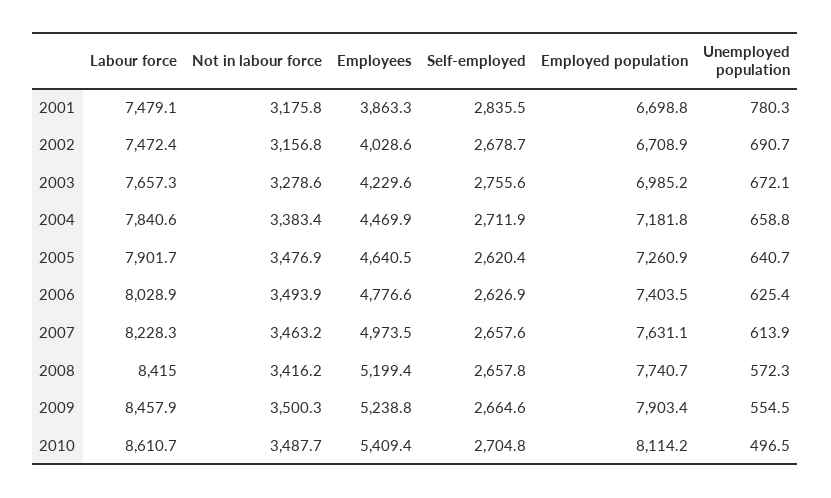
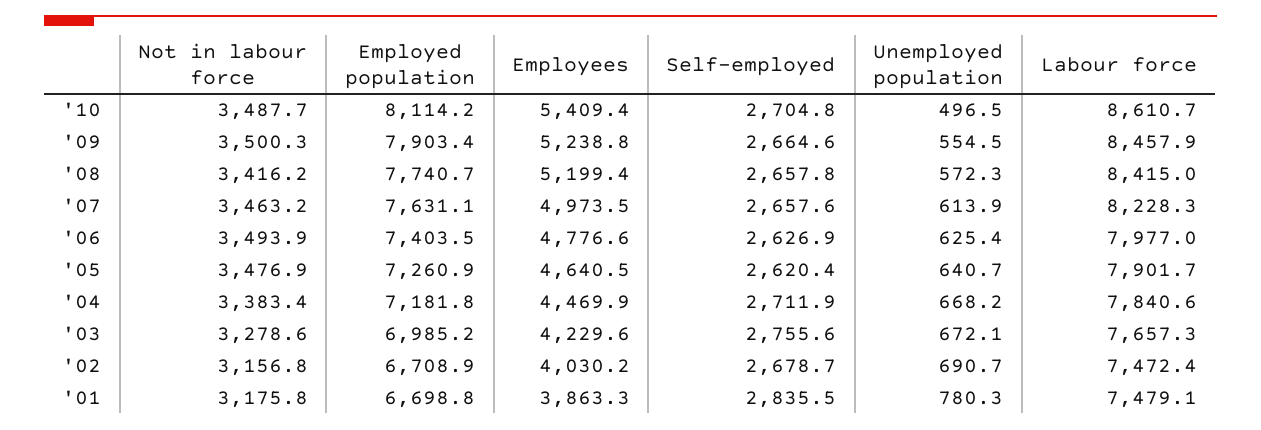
  {
    "Labour force": {
      "2001": 7479.1,
      "2002": 7472.4,
      "2003": 7657.3,
      "2004": 7840.6,
      "2005": 7901.7,
-     "2006": 8028.9,
+     "2006": 7977,
      "2007": 8228.3,
      "2008": 8415,
      "2009": 8457.9,
      "2010": 8610.7
    },
    "Not in labour force": {
      "2001": 3175.8,
      "2002": 3156.8,
      "2003": 3278.6,
      "2004": 3383.4,
      "2005": 3476.9,
      "2006": 3493.9,
      "2007": 3463.2,
      "2008": 3416.2,
      "2009": 3500.3,
      "2010": 3487.7
    },
    "Employees": {
      "2001": 3863.3,
-     "2002": 4028.6,
+     "2002": 4030.2,
      "2003": 4229.6,
      "2004": 4469.9,
      "2005": 4640.5,
      "2006": 4776.6,
      "2007": 4973.5,
      "2008": 5199.4,
      "2009": 5238.8,
      "2010": 5409.4
    },
    "Self-employed": {
      "2001": 2835.5,
      "2002": 2678.7,
      "2003": 2755.6,
      "2004": 2711.9,
      "2005": 2620.4,
      "2006": 2626.9,
      "2007": 2657.6,
      "2008": 2657.8,
      "2009": 2664.6,
      "2010": 2704.8
    },
    "Employed population": {
      "2001": 6698.8,
      "2002": 6708.9,
      "2003": 6985.2,
      "2004": 7181.8,
      "2005": 7260.9,
      "2006": 7403.5,
      "2007": 7631.1,
      "2008": 7740.7,
      "2009": 7903.4,
      "2010": 8114.2
    },
    "Unemployed population": {
      "2001": 780.3,
      "2002": 690.7,
      "2003": 672.1,
-     "2004": 658.8,
+     "2004": 668.2,
      "2005": 640.7,
      "2006": 625.4,
      "2007": 613.9,
      "2008": 572.3,
      "2009": 554.5,
      "2010": 496.5
    }
  }

